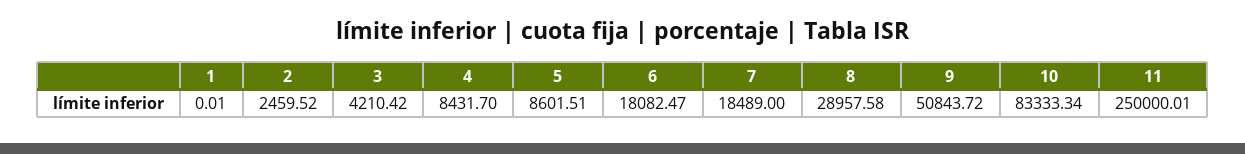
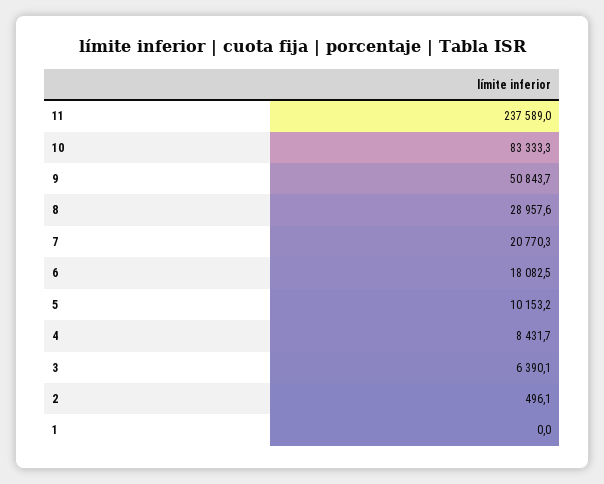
  {
    "1": 0.01,
-   "2": 2459.52,
+   "2": 496.1,
-   "3": 4210.42,
+   "3": 6390.1,
    "4": 8431.7,
-   "5": 8601.51,
+   "5": 10153.2,
    "6": 18082.47,
-   "7": 18489,
+   "7": 20770.3,
    "8": 28957.58,
    "9": 50843.72,
    "10": 83333.34,
-   "11": 250000.01
+   "11": 237589
  }

